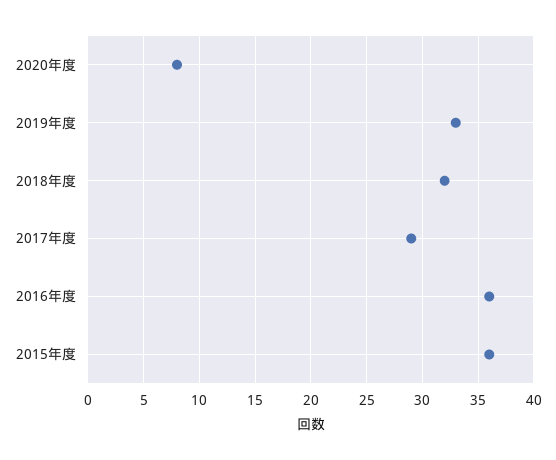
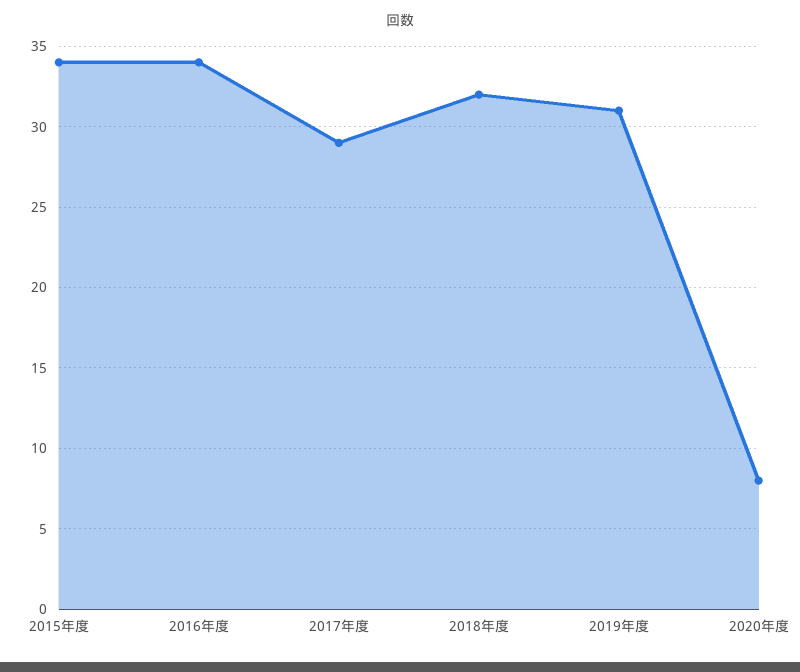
  {
    "2020年度": 8,
-   "2019年度": 33,
+   "2019年度": 31,
    "2018年度": 32,
    "2017年度": 29,
-   "2016年度": 36,
+   "2016年度": 34,
-   "2015年度": 36
+   "2015年度": 34
  }

